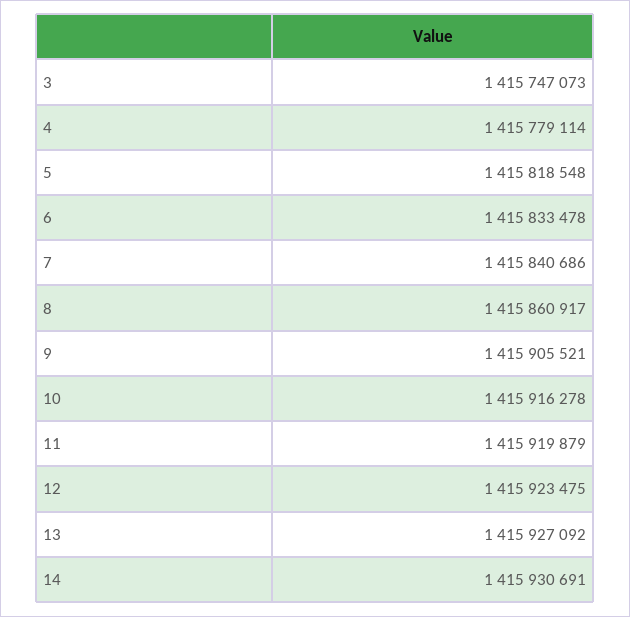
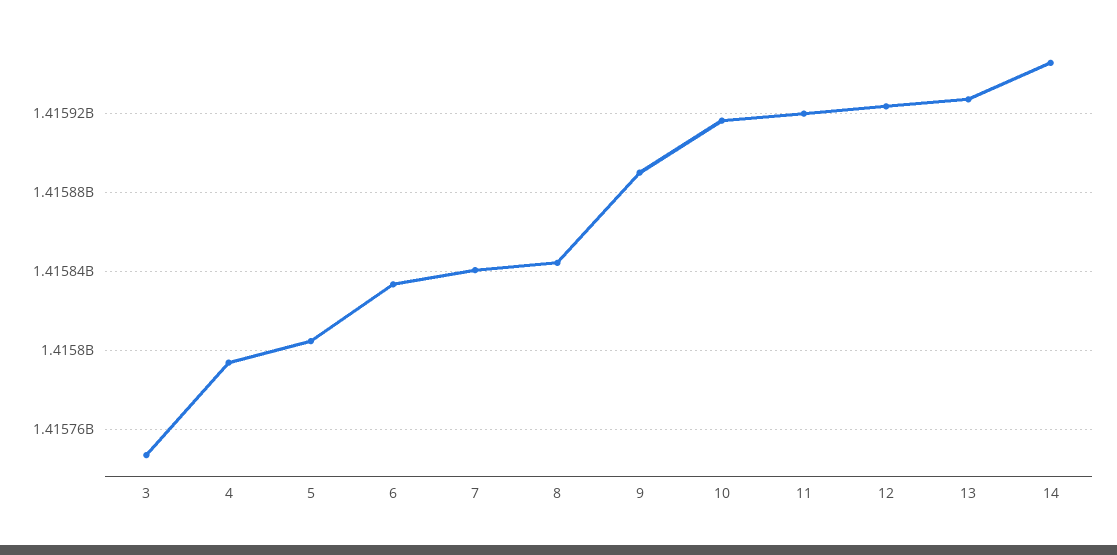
  {
    "3": 1415747073,
-   "4": 1415779114,
+   "4": 1415795000,
-   "5": 1415818548,
+   "5": 1415805000,
    "6": 1415833478,
    "7": 1415840686,
-   "8": 1415860917,
+   "8": 1415845000,
-   "9": 1415905521,
+   "9": 1415890000,
    "10": 1415916278,
    "11": 1415919879,
    "12": 1415923475,
    "13": 1415927092,
-   "14": 1415930691
+   "14": 1415945000
  }

